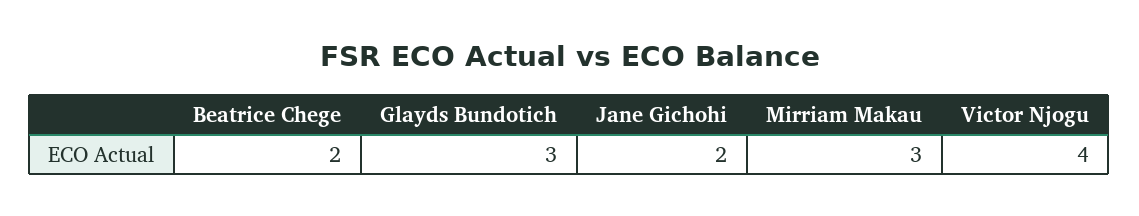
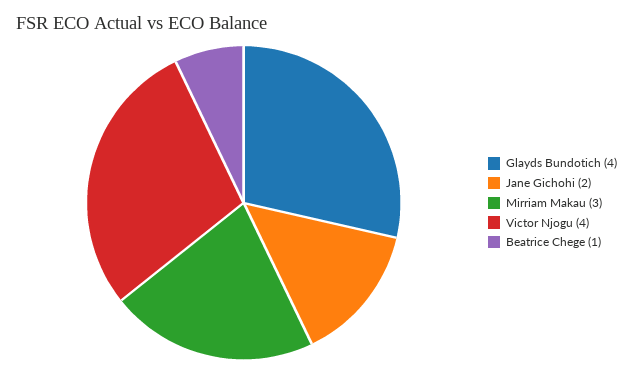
  {
-   "Beatrice Chege": 2,
+   "Beatrice Chege": 1,
-   "Glayds Bundotich": 3,
+   "Glayds Bundotich": 4,
    "Jane Gichohi": 2,
    "Mirriam Makau": 3,
    "Victor Njogu": 4
  }

